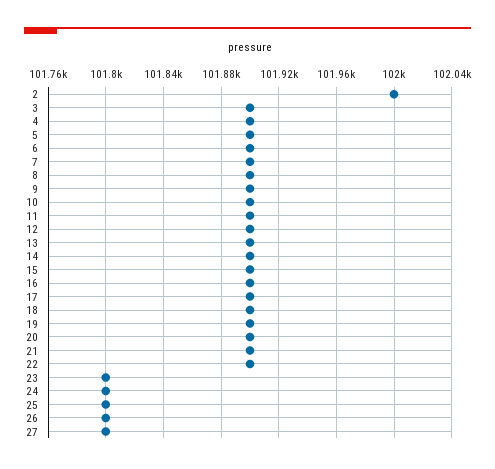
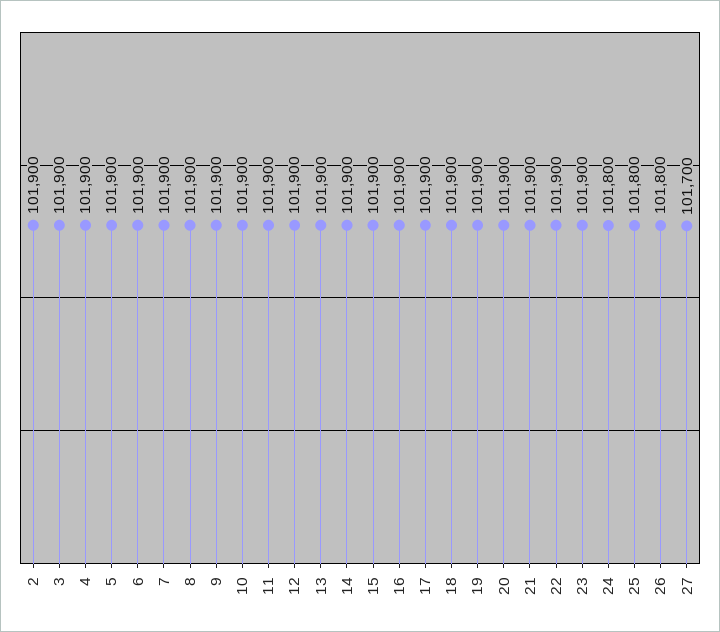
  {
-   "2": 102000,
+   "2": 101900,
    "3": 101900,
    "4": 101900,
    "5": 101900,
    "6": 101900,
    "7": 101900,
    "8": 101900,
    "9": 101900,
    "10": 101900,
    "11": 101900,
    "12": 101900,
    "13": 101900,
    "14": 101900,
    "15": 101900,
    "16": 101900,
    "17": 101900,
    "18": 101900,
    "19": 101900,
    "20": 101900,
    "21": 101900,
    "22": 101900,
-   "23": 101800,
+   "23": 101900,
    "24": 101800,
    "25": 101800,
    "26": 101800,
-   "27": 101800
+   "27": 101700
  }

